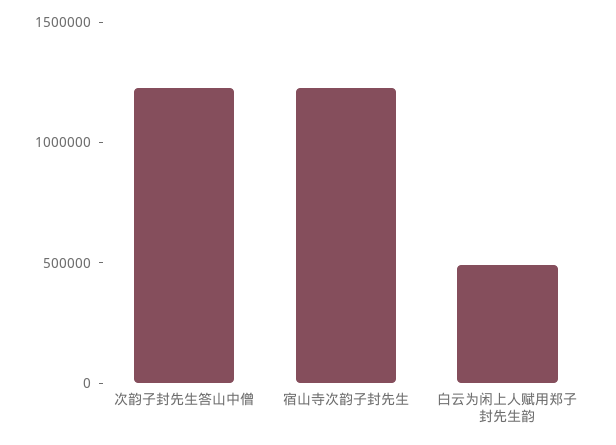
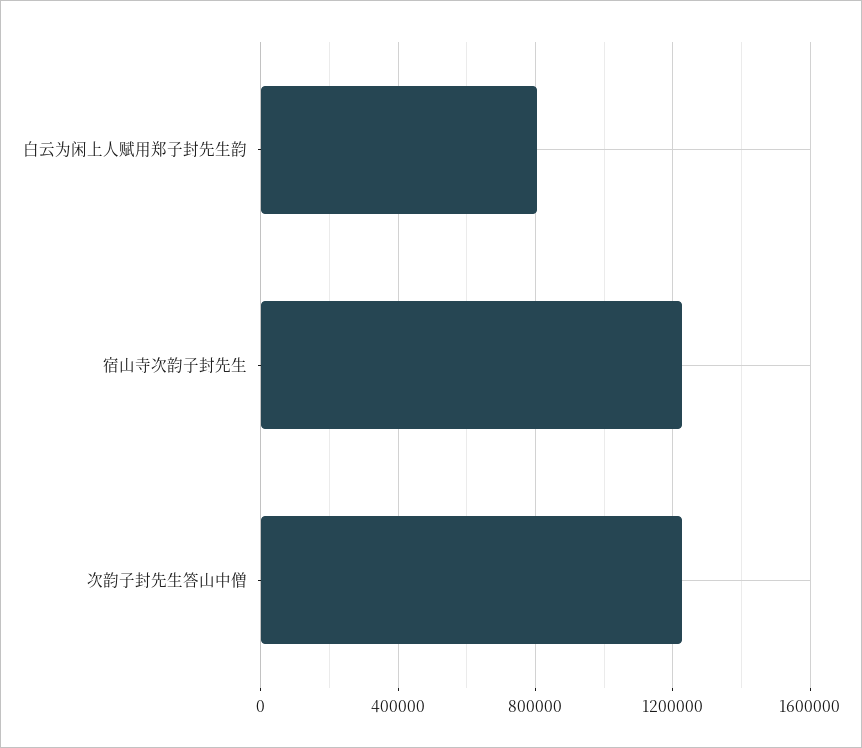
  {
    "次韵子封先生答山中僧": 1250000,
    "宿山寺次韵子封先生": 1250000,
-   "白云为闲上人赋用郑子封先生韵": 500000
+   "白云为闲上人赋用郑子封先生韵": 800000
  }

